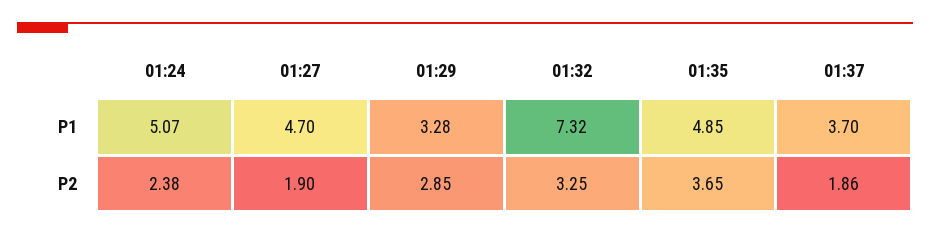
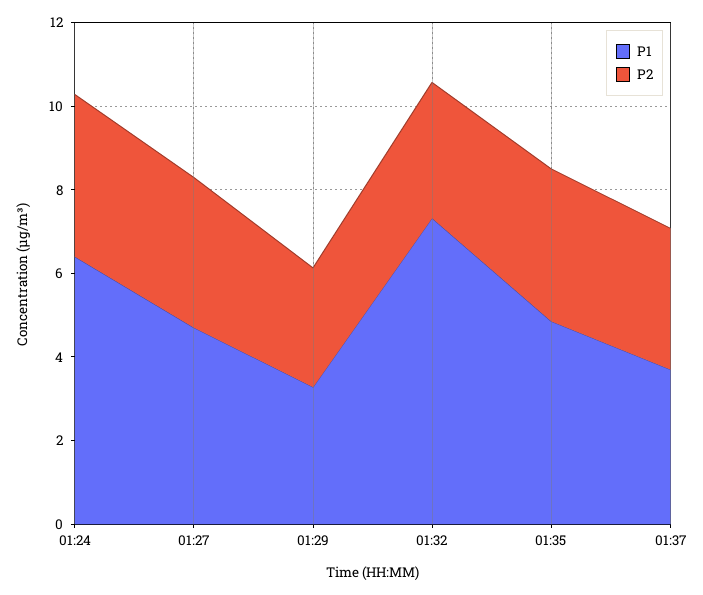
  {
    "P1": {
-     "01:24": 5.07,
+     "01:24": 6.5,
      "01:27": 4.7,
      "01:29": 3.28,
      "01:32": 7.32,
      "01:35": 4.85,
      "01:37": 3.7
    },
    "P2": {
-     "01:24": 2.38,
+     "01:24": 4,
-     "01:27": 1.9,
+     "01:27": 3.5,
      "01:29": 2.85,
      "01:32": 3.25,
      "01:35": 3.65,
-     "01:37": 1.86
+     "01:37": 3.5
    }
  }

